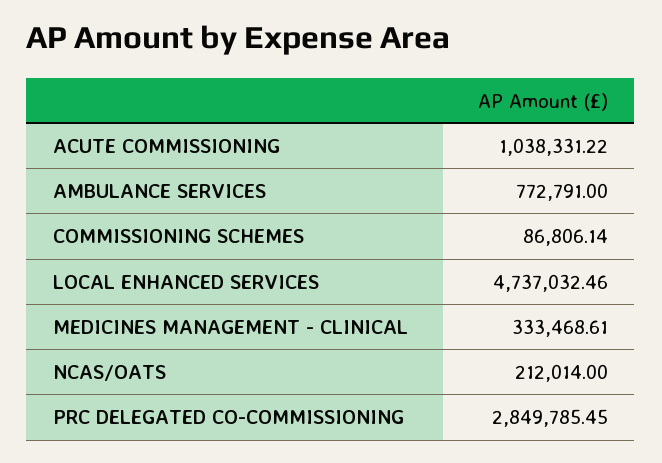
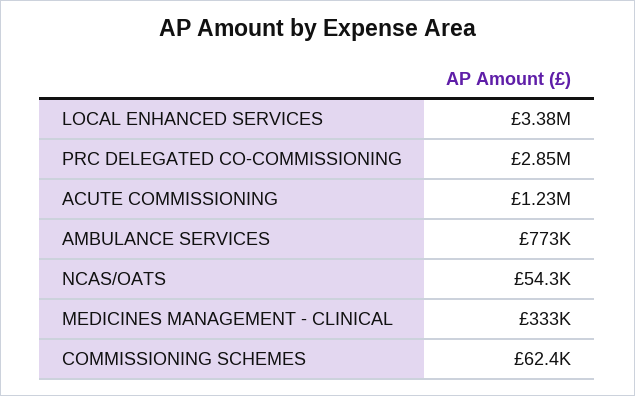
  {
-   "ACUTE COMMISSIONING": 1038331.22,
+   "ACUTE COMMISSIONING": 1230000,
    "AMBULANCE SERVICES": 772791,
-   "COMMISSIONING SCHEMES": 86806.14,
+   "COMMISSIONING SCHEMES": 62400,
-   "LOCAL ENHANCED SERVICES": 4737032.46,
+   "LOCAL ENHANCED SERVICES": 3380000,
    "MEDICINES MANAGEMENT - CLINICAL": 333468.61,
-   "NCAS/OATS": 212014,
+   "NCAS/OATS": 54300,
    "PRC DELEGATED CO-COMMISSIONING": 2849785.45
  }

